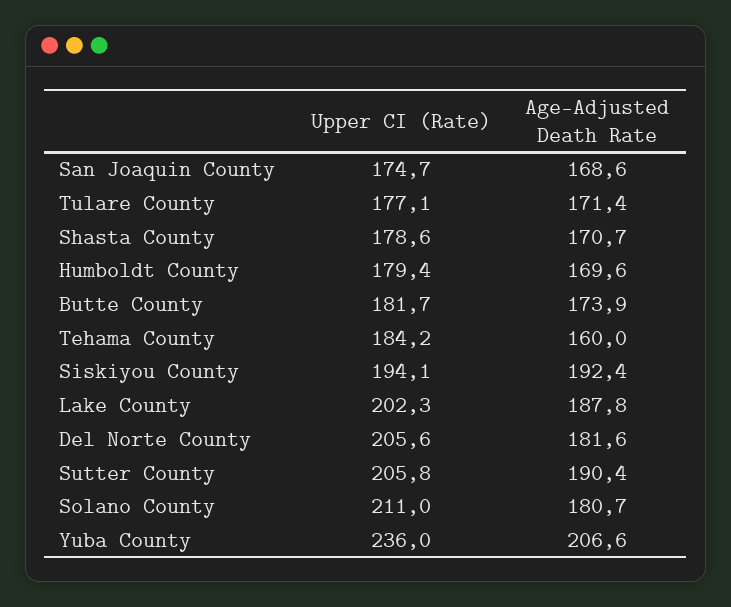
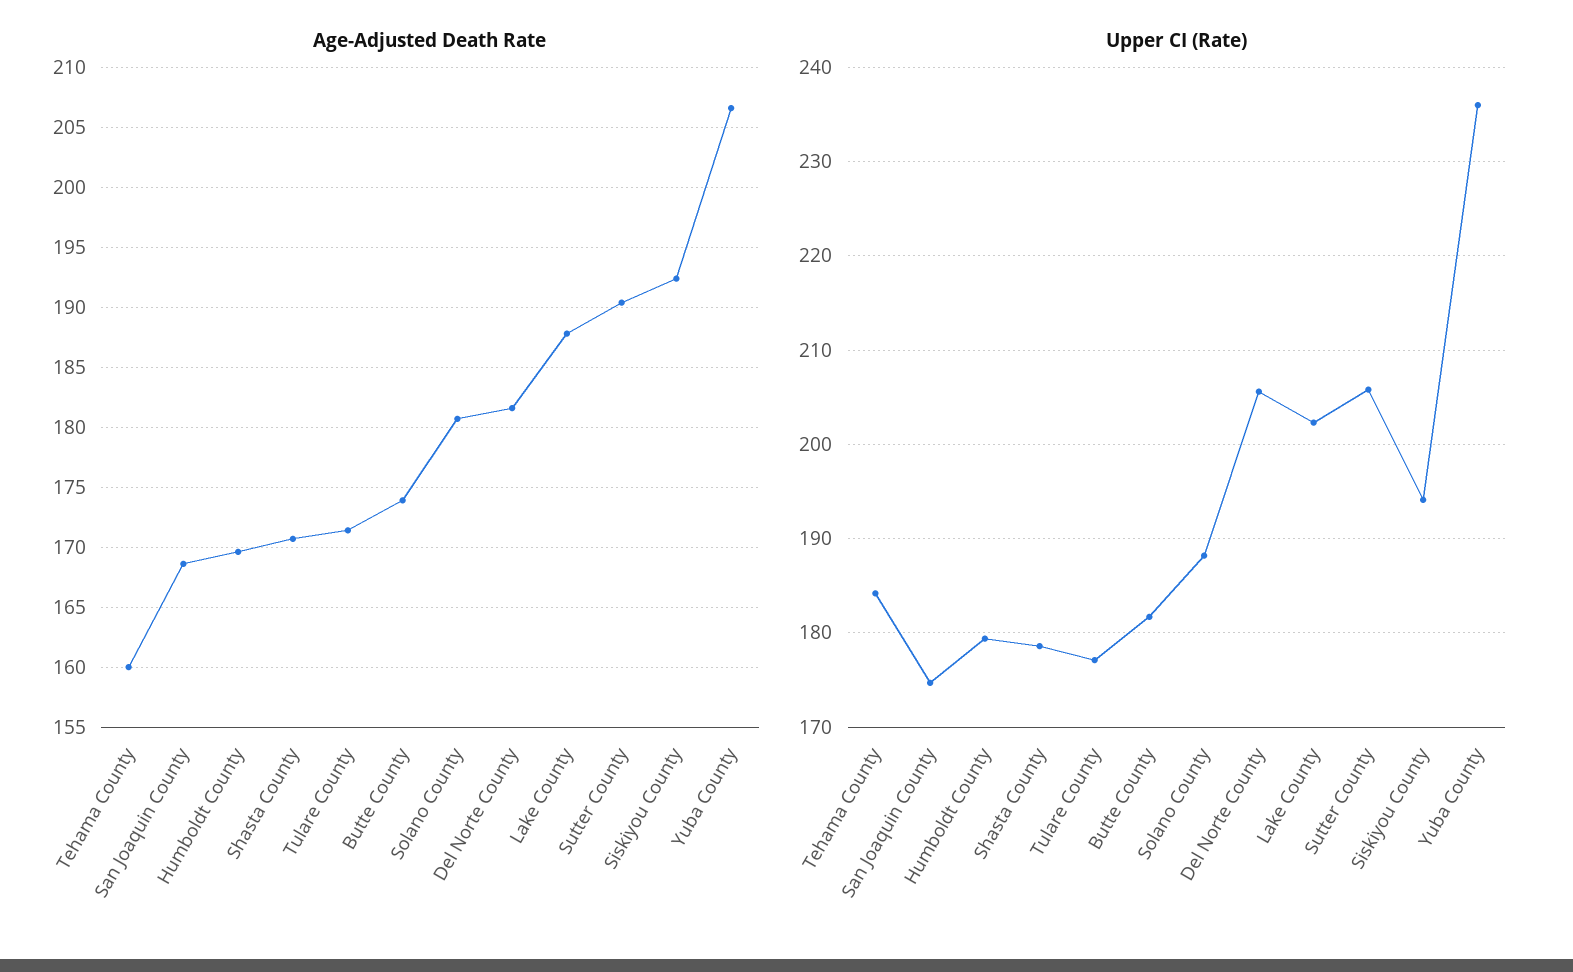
  {
    "Upper CI (Rate)": {
      "San Joaquin County": 174.7,
      "Tulare County": 177.1,
      "Shasta County": 178.6,
      "Humboldt County": 179.4,
      "Butte County": 181.7,
      "Tehama County": 184.2,
      "Siskiyou County": 194.1,
      "Lake County": 202.3,
      "Del Norte County": 205.6,
      "Sutter County": 205.8,
-     "Solano County": 211,
+     "Solano County": 188,
      "Yuba County": 236
    },
    "Age-Adjusted Death Rate": {
      "San Joaquin County": 168.6,
      "Tulare County": 171.4,
      "Shasta County": 170.7,
      "Humboldt County": 169.6,
      "Butte County": 173.9,
      "Tehama County": 160,
      "Siskiyou County": 192.4,
      "Lake County": 187.8,
      "Del Norte County": 181.6,
      "Sutter County": 190.4,
      "Solano County": 180.7,
      "Yuba County": 206.6
    }
  }

